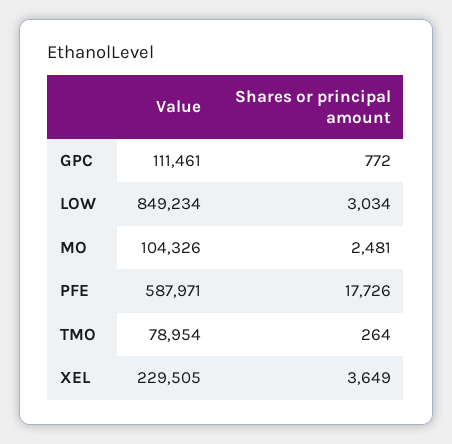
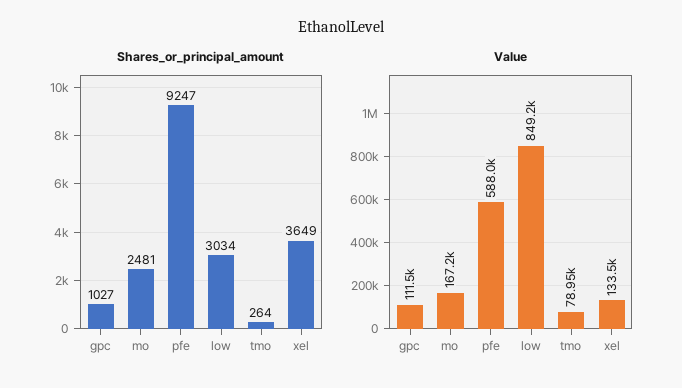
  {
    "Value": {
      "GPC": 111461,
      "LOW": 849234,
-     "MO": 104326,
+     "MO": 167200,
      "PFE": 587971,
      "TMO": 78954,
-     "XEL": 229505
+     "XEL": 133500
    },
    "Shares or principal amount": {
-     "GPC": 772,
+     "GPC": 1027,
      "LOW": 3034,
      "MO": 2481,
-     "PFE": 17726,
+     "PFE": 9247,
      "TMO": 264,
      "XEL": 3649
    }
  }

